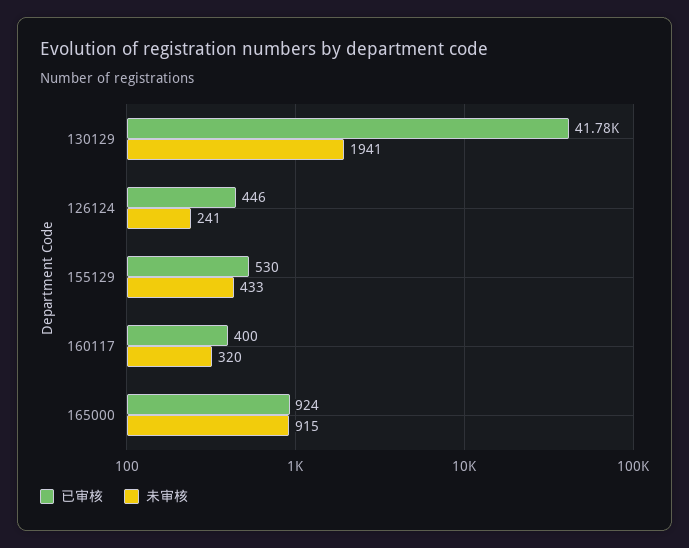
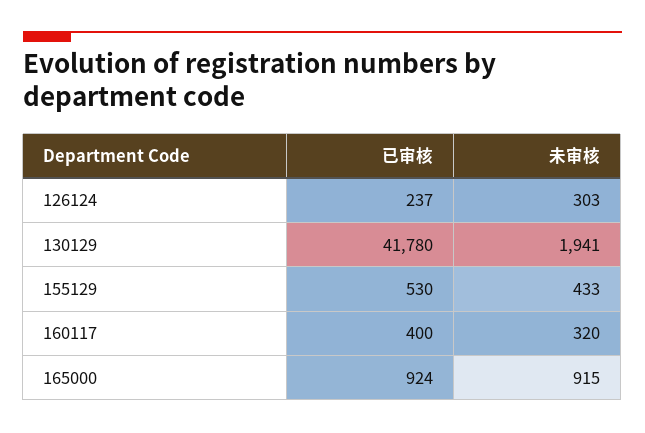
  {
    "已审核": {
      "130129": 41780,
-     "126124": 446,
+     "126124": 237,
      "155129": 530,
      "160117": 400,
      "165000": 924
    },
    "未审核": {
      "130129": 1941,
-     "126124": 241,
+     "126124": 303,
      "155129": 433,
      "160117": 320,
      "165000": 915
    }
  }

